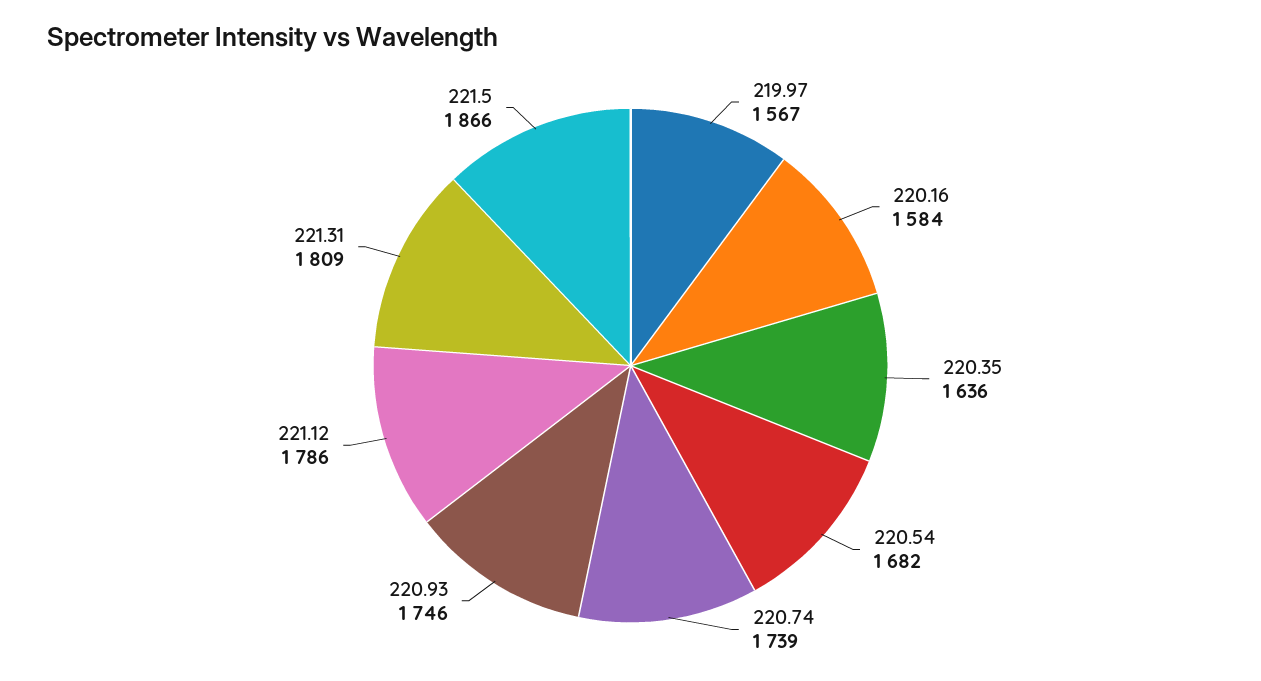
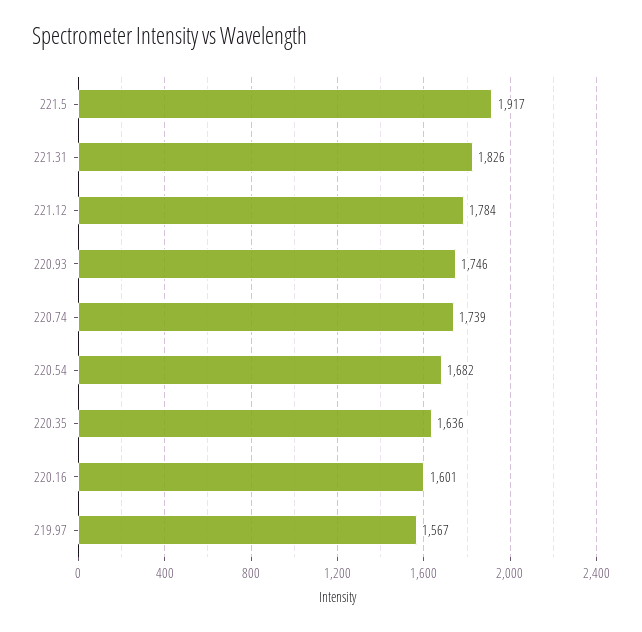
  {
    "219.97": 1567,
-   "220.16": 1584,
+   "220.16": 1601,
    "220.35": 1636,
    "220.54": 1682,
    "220.74": 1739,
    "220.93": 1746,
-   "221.12": 1786,
+   "221.12": 1784,
-   "221.31": 1809,
+   "221.31": 1826,
-   "221.5": 1866
+   "221.5": 1917
  }

